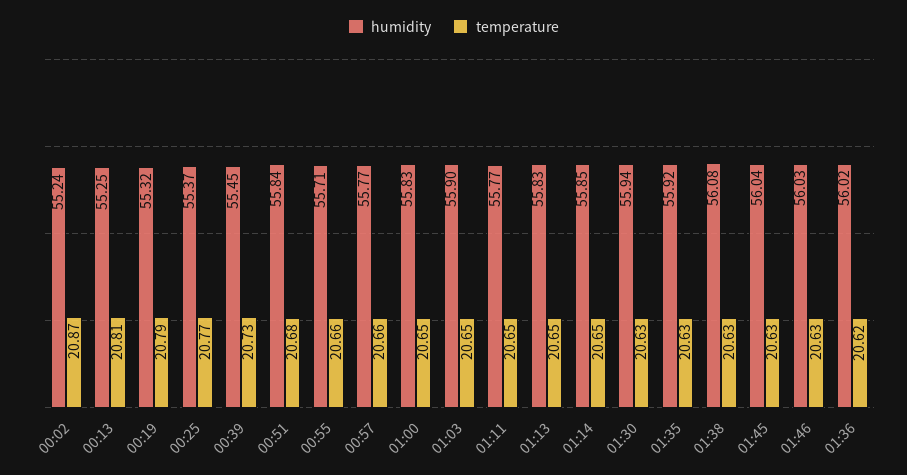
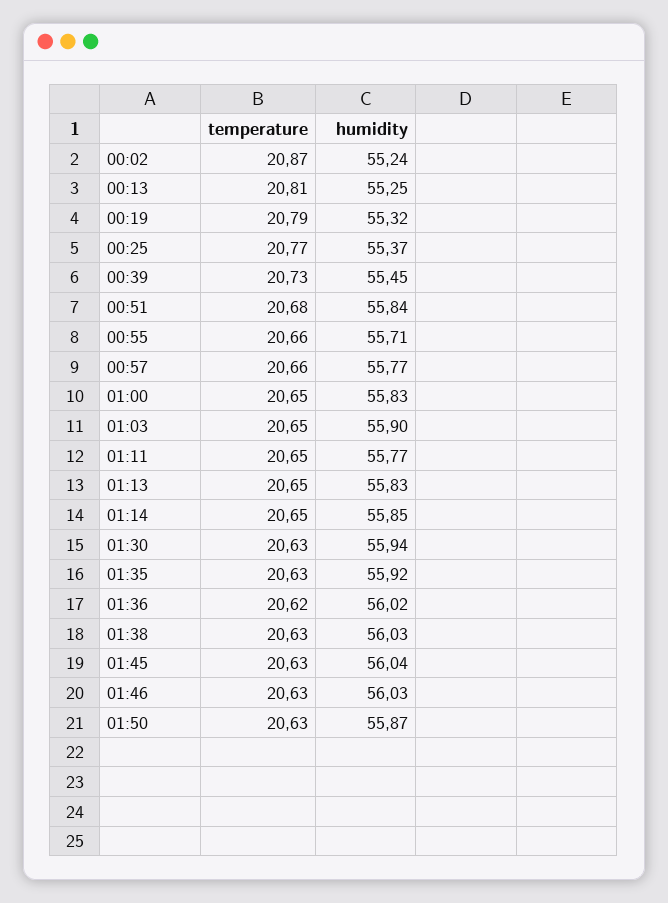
  {
    "humidity": {
      "00:02": 55.24,
      "00:13": 55.25,
      "00:19": 55.32,
      "00:25": 55.37,
      "00:39": 55.45,
      "00:51": 55.84,
      "00:55": 55.71,
      "00:57": 55.77,
      "01:00": 55.83,
      "01:03": 55.9,
      "01:11": 55.77,
      "01:13": 55.83,
      "01:14": 55.85,
      "01:30": 55.94,
      "01:35": 55.92,
-     "01:38": 56.08,
+     "01:38": 56.03,
      "01:45": 56.04,
      "01:46": 56.03,
-     "01:36": 56.02
+     "01:36": 56.02,
+     "01:50": 55.87
    },
    "temperature": {
      "00:02": 20.87,
      "00:13": 20.81,
      "00:19": 20.79,
      "00:25": 20.77,
      "00:39": 20.73,
      "00:51": 20.68,
      "00:55": 20.66,
      "00:57": 20.66,
      "01:00": 20.65,
      "01:03": 20.65,
      "01:11": 20.65,
      "01:13": 20.65,
      "01:14": 20.65,
      "01:30": 20.63,
      "01:35": 20.63,
      "01:38": 20.63,
      "01:45": 20.63,
      "01:46": 20.63,
-     "01:36": 20.62
+     "01:36": 20.62,
+     "01:50": 20.63
    }
  }

